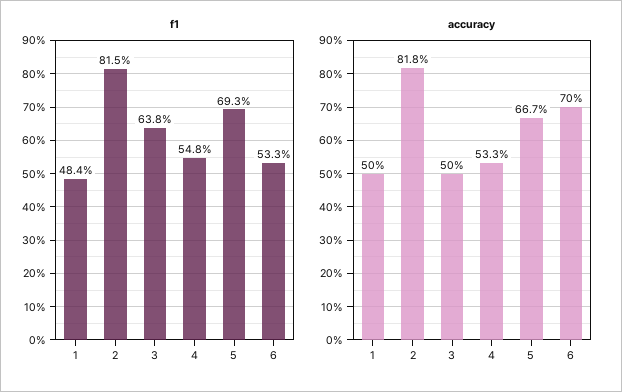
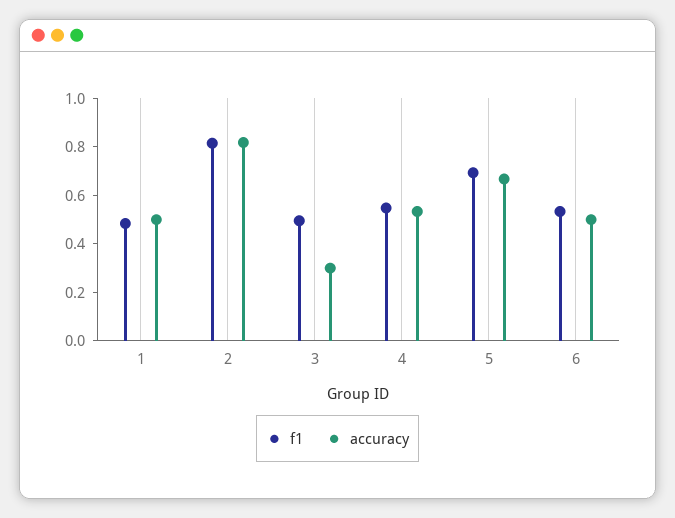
  {
    "f1": {
      "1": 0.484,
      "2": 0.815,
-     "3": 0.638,
+     "3": 0.5,
      "4": 0.548,
      "5": 0.693,
      "6": 0.533
    },
    "accuracy": {
      "1": 0.5,
      "2": 0.818,
-     "3": 0.5,
+     "3": 0.3,
      "4": 0.533,
      "5": 0.667,
-     "6": 0.7
+     "6": 0.5
    }
  }

